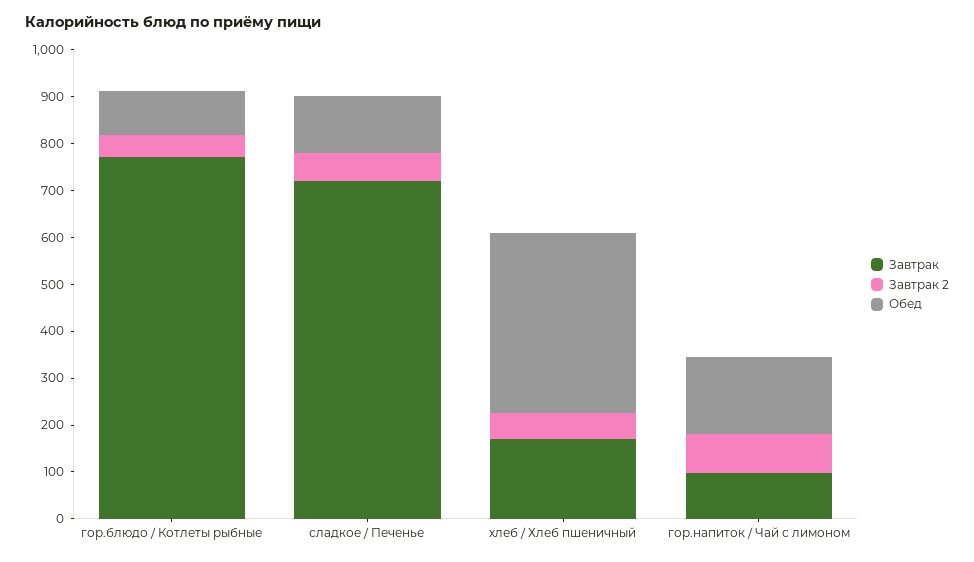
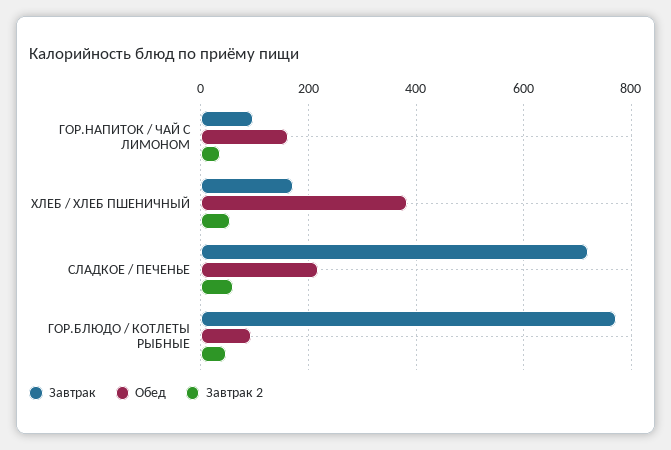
  {
    "Завтрак": {
      "гор.блюдо / Котлеты рыбные": 780,
      "сладкое / Печенье": 720,
      "хлеб / Хлеб пшеничный": 180,
      "гор.напиток / Чай с лимоном": 100
    },
    "Завтрак 2": {
      "гор.блюдо / Котлеты рыбные": 40,
      "сладкое / Печенье": 60,
      "хлеб / Хлеб пшеничный": 60,
-     "гор.напиток / Чай с лимоном": 80
+     "гор.напиток / Чай с лимоном": 40
    },
    "Обед": {
      "гор.блюдо / Котлеты рыбные": 100,
-     "сладкое / Печенье": 120,
+     "сладкое / Печенье": 220,
      "хлеб / Хлеб пшеничный": 380,
      "гор.напиток / Чай с лимоном": 160
    }
  }

